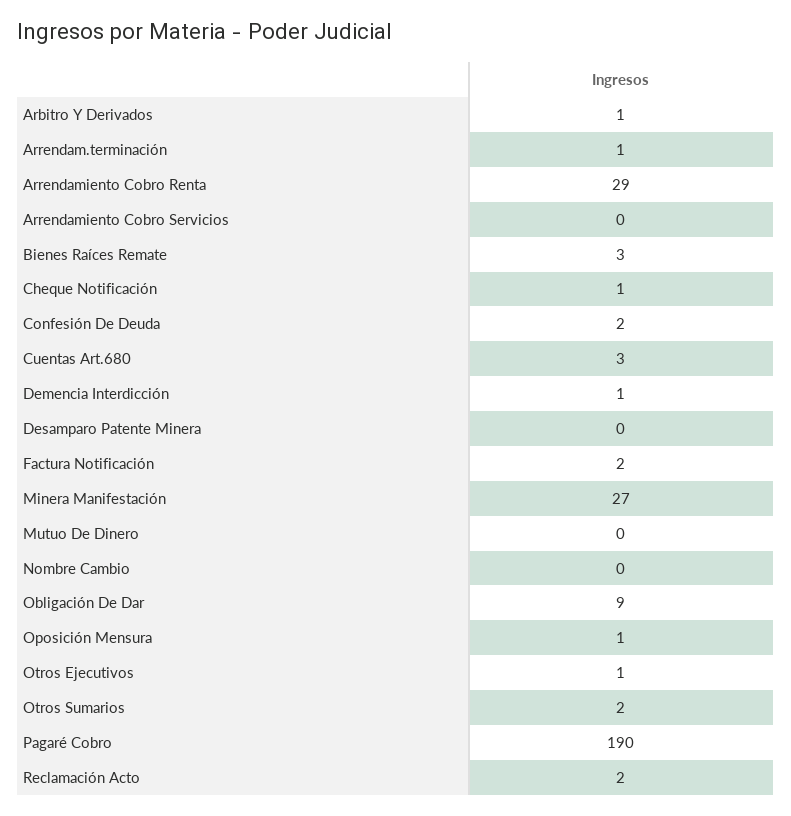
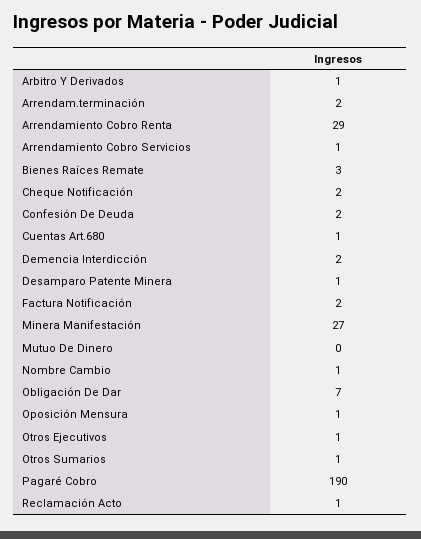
  {
    "Arbitro Y Derivados": 1,
-   "Arrendam.terminación": 1,
+   "Arrendam.terminación": 2,
    "Arrendamiento Cobro Renta": 29,
-   "Arrendamiento Cobro Servicios": 0,
+   "Arrendamiento Cobro Servicios": 1,
    "Bienes Raíces Remate": 3,
-   "Cheque Notificación": 1,
+   "Cheque Notificación": 2,
    "Confesión De Deuda": 2,
-   "Cuentas Art.680": 3,
+   "Cuentas Art.680": 1,
-   "Demencia Interdicción": 1,
+   "Demencia Interdicción": 2,
-   "Desamparo Patente Minera": 0,
+   "Desamparo Patente Minera": 1,
    "Factura Notificación": 2,
    "Minera Manifestación": 27,
    "Mutuo De Dinero": 0,
-   "Nombre Cambio": 0,
+   "Nombre Cambio": 1,
-   "Obligación De Dar": 9,
+   "Obligación De Dar": 7,
    "Oposición Mensura": 1,
    "Otros Ejecutivos": 1,
-   "Otros Sumarios": 2,
+   "Otros Sumarios": 1,
    "Pagaré Cobro": 190,
-   "Reclamación Acto": 2
+   "Reclamación Acto": 1
  }

